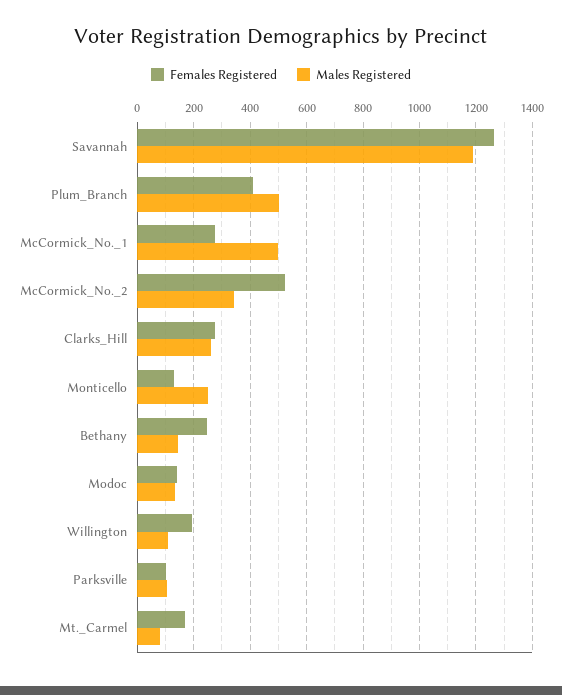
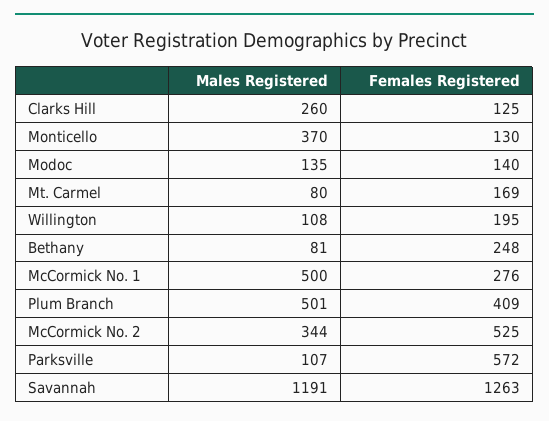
  {
    "Females Registered": {
      "Savannah": 1263,
      "Plum_Branch": 409,
      "McCormick_No._1": 276,
      "McCormick_No._2": 525,
-     "Clarks_Hill": 275,
+     "Clarks_Hill": 125,
      "Monticello": 130,
      "Bethany": 248,
      "Modoc": 140,
      "Willington": 195,
-     "Parksville": 100,
+     "Parksville": 572,
      "Mt._Carmel": 169
    },
    "Males Registered": {
      "Savannah": 1191,
      "Plum_Branch": 501,
      "McCormick_No._1": 500,
      "McCormick_No._2": 344,
      "Clarks_Hill": 260,
-     "Monticello": 250,
+     "Monticello": 370,
-     "Bethany": 150,
+     "Bethany": 81,
      "Modoc": 135,
      "Willington": 108,
      "Parksville": 107,
      "Mt._Carmel": 80
    }
  }

